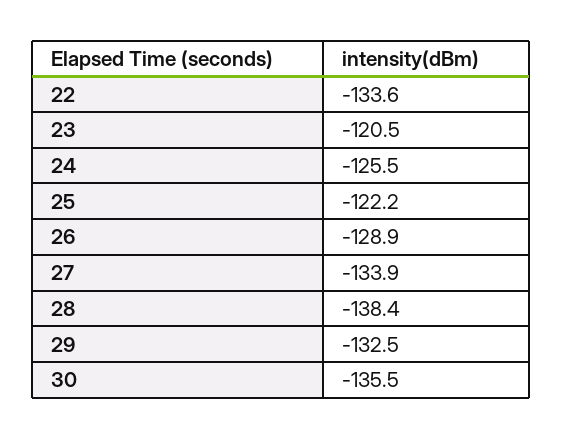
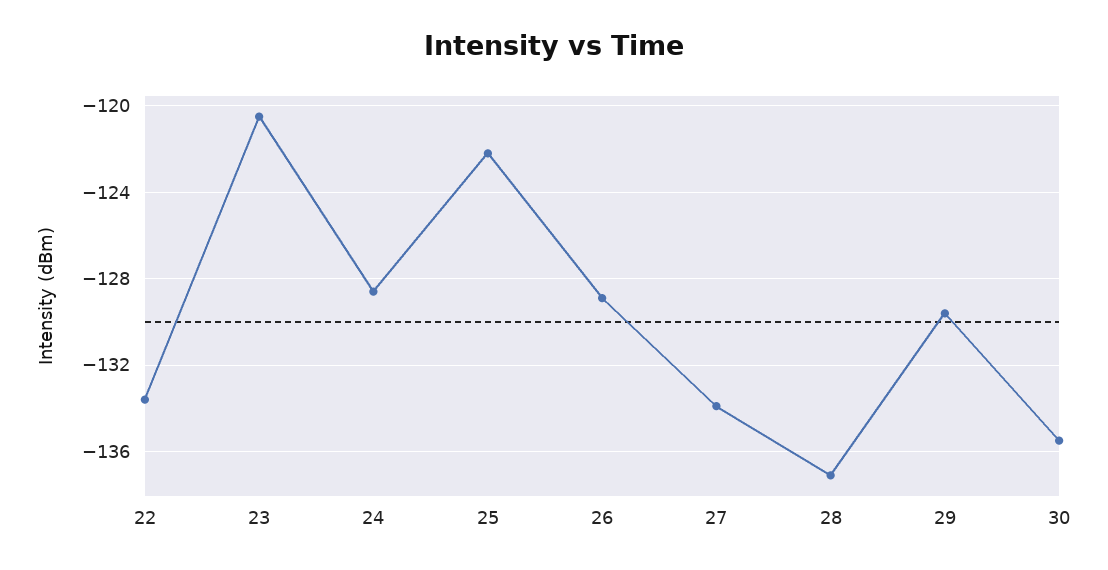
  {
    "22": -133.6,
    "23": -120.5,
-   "24": -125.5,
+   "24": -128.5,
    "25": -122.2,
    "26": -128.9,
    "27": -133.9,
-   "28": -138.4,
+   "28": -137,
-   "29": -132.5,
+   "29": -129.5,
    "30": -135.5
  }

